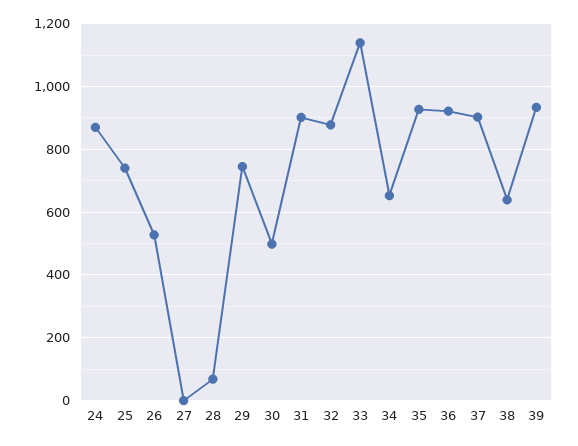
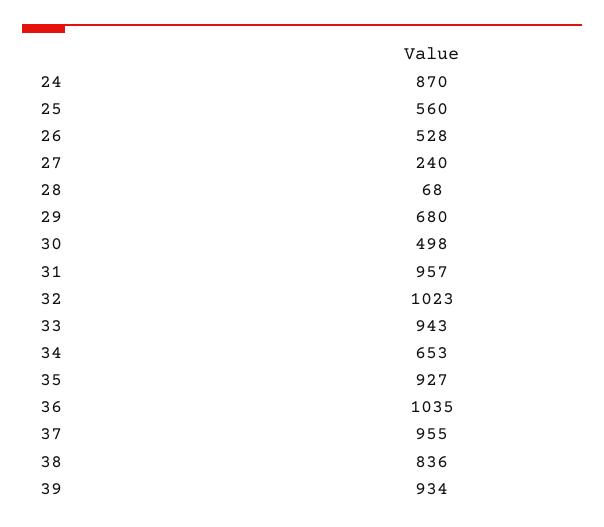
  {
    "24": 870,
-   "25": 740,
+   "25": 560,
    "26": 528,
-   "27": 0,
+   "27": 240,
    "28": 68,
-   "29": 740,
+   "29": 680,
    "30": 498,
-   "31": 900,
+   "31": 957,
-   "32": 880,
+   "32": 1023,
-   "33": 1140,
+   "33": 943,
    "34": 653,
    "35": 927,
-   "36": 920,
+   "36": 1035,
-   "37": 900,
+   "37": 955,
-   "38": 640,
+   "38": 836,
    "39": 934
  }

